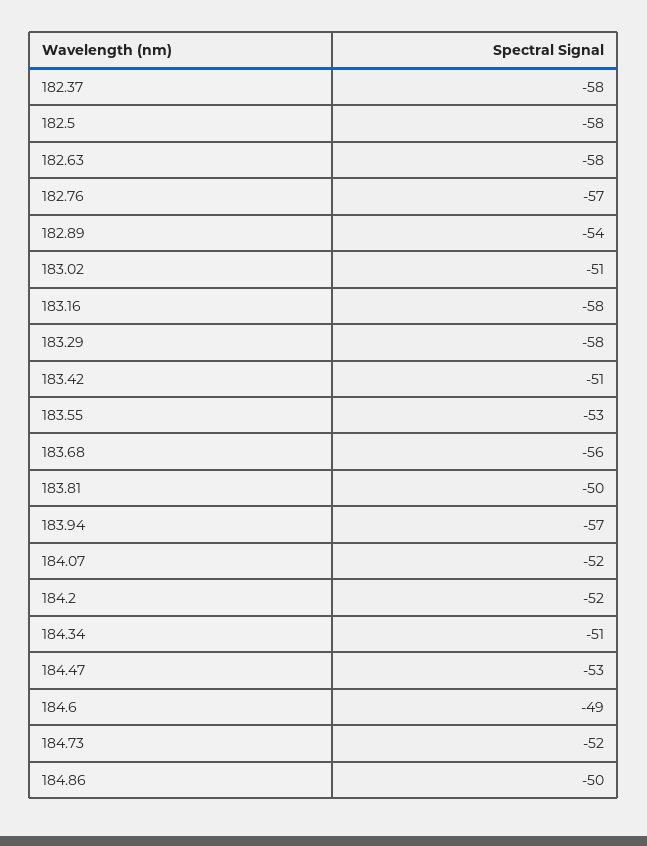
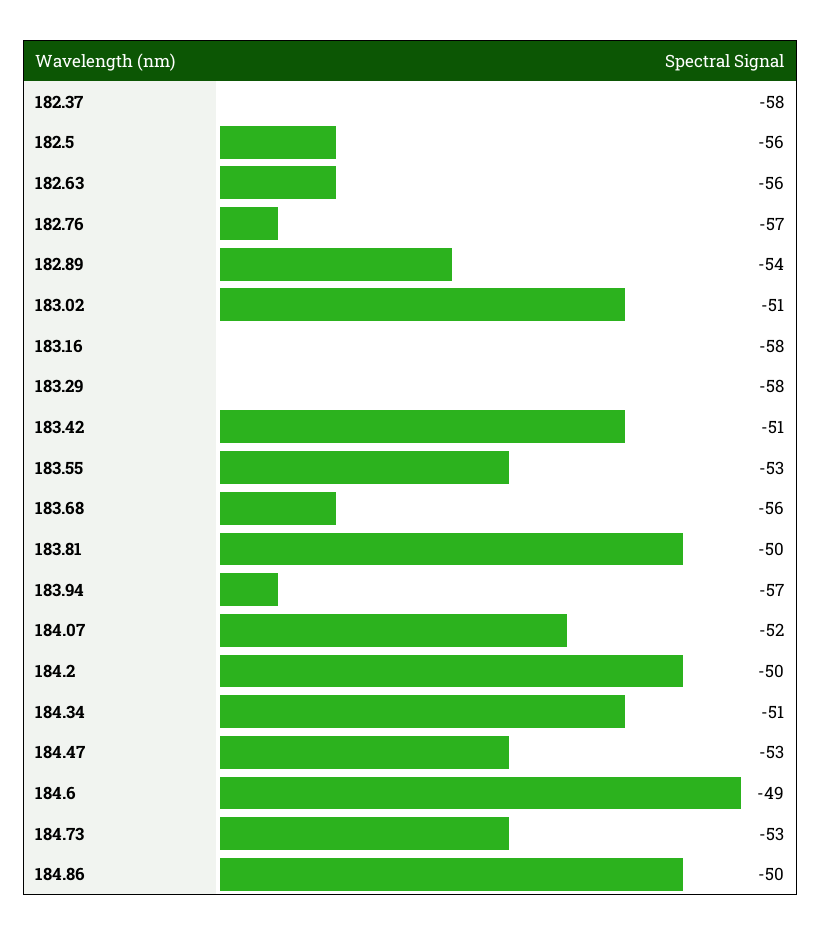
  {
    "182.37": -58,
-   "182.5": -58,
+   "182.5": -56,
-   "182.63": -58,
+   "182.63": -56,
    "182.76": -57,
    "182.89": -54,
    "183.02": -51,
    "183.16": -58,
    "183.29": -58,
    "183.42": -51,
    "183.55": -53,
    "183.68": -56,
    "183.81": -50,
    "183.94": -57,
    "184.07": -52,
-   "184.2": -52,
+   "184.2": -50,
    "184.34": -51,
    "184.47": -53,
    "184.6": -49,
-   "184.73": -52,
+   "184.73": -53,
    "184.86": -50
  }

